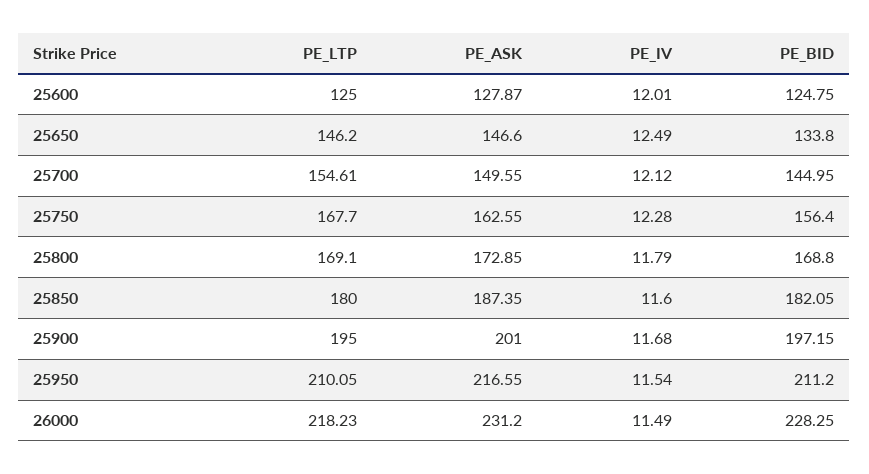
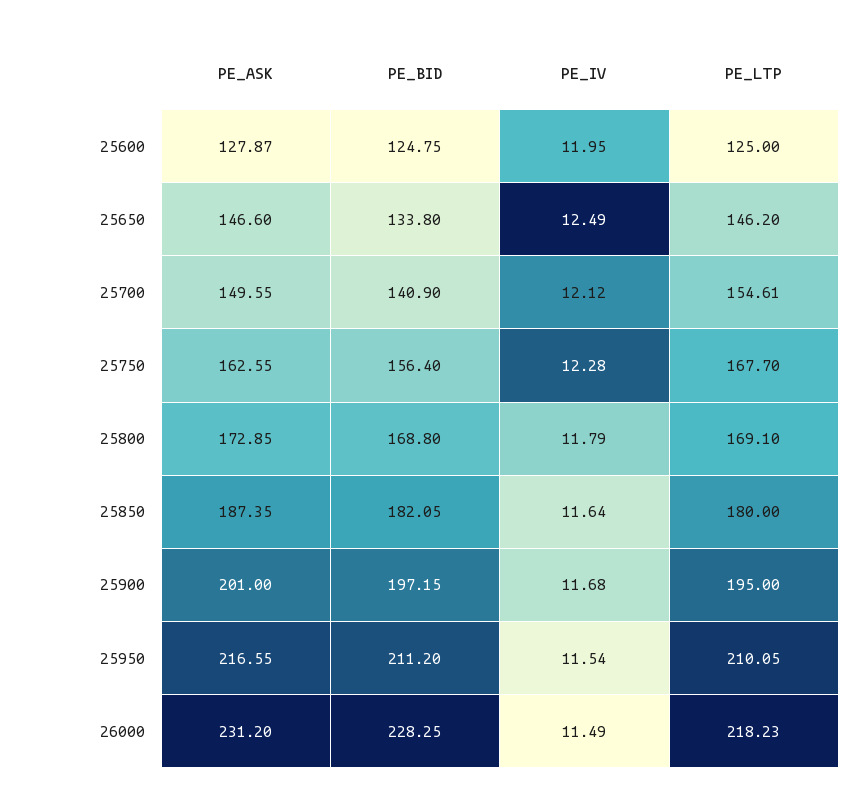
  {
    "PE_LTP": {
      "25600": 125,
      "25650": 146.2,
      "25700": 154.61,
      "25750": 167.7,
      "25800": 169.1,
      "25850": 180,
      "25900": 195,
      "25950": 210.05,
      "26000": 218.23
    },
    "PE_ASK": {
      "25600": 127.87,
      "25650": 146.6,
      "25700": 149.55,
      "25750": 162.55,
      "25800": 172.85,
      "25850": 187.35,
      "25900": 201,
      "25950": 216.55,
      "26000": 231.2
    },
    "PE_IV": {
-     "25600": 12.01,
+     "25600": 11.95,
      "25650": 12.49,
      "25700": 12.12,
      "25750": 12.28,
      "25800": 11.79,
-     "25850": 11.6,
+     "25850": 11.64,
      "25900": 11.68,
      "25950": 11.54,
      "26000": 11.49
    },
    "PE_BID": {
      "25600": 124.75,
      "25650": 133.8,
-     "25700": 144.95,
+     "25700": 140.9,
      "25750": 156.4,
      "25800": 168.8,
      "25850": 182.05,
      "25900": 197.15,
      "25950": 211.2,
      "26000": 228.25
    }
  }

